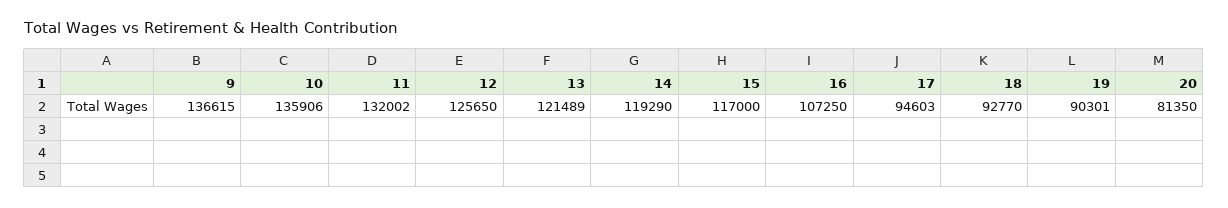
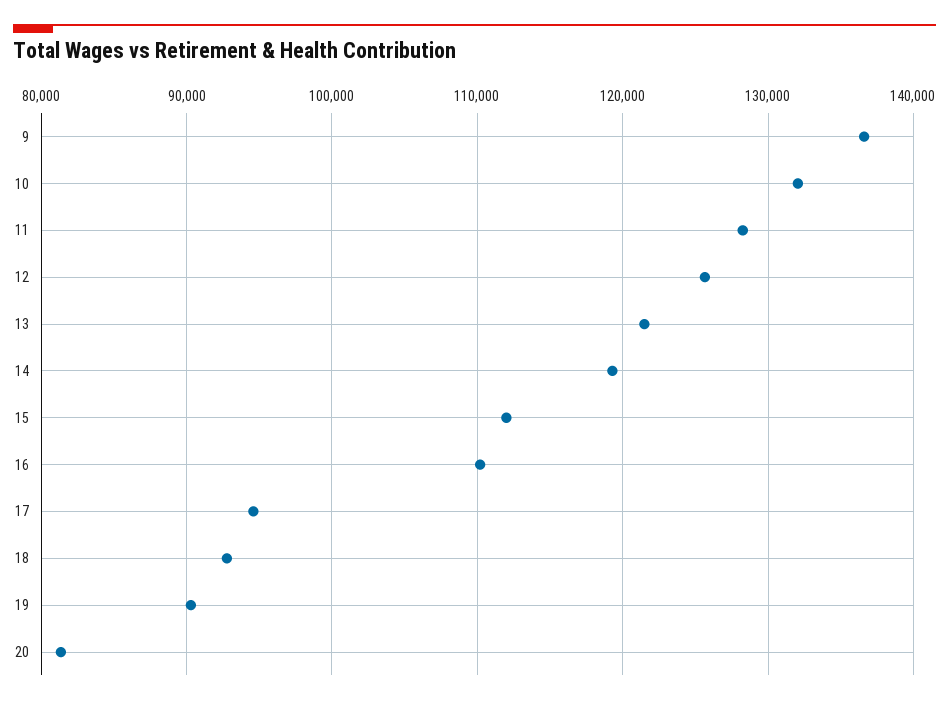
  {
    "9": 136615,
-   "10": 135906,
+   "10": 132000,
-   "11": 132002,
+   "11": 128000,
    "12": 125650,
    "13": 121489,
    "14": 119290,
-   "15": 117000,
+   "15": 112000,
-   "16": 107250,
+   "16": 110000,
    "17": 94603,
    "18": 92770,
    "19": 90301,
    "20": 81350
  }

